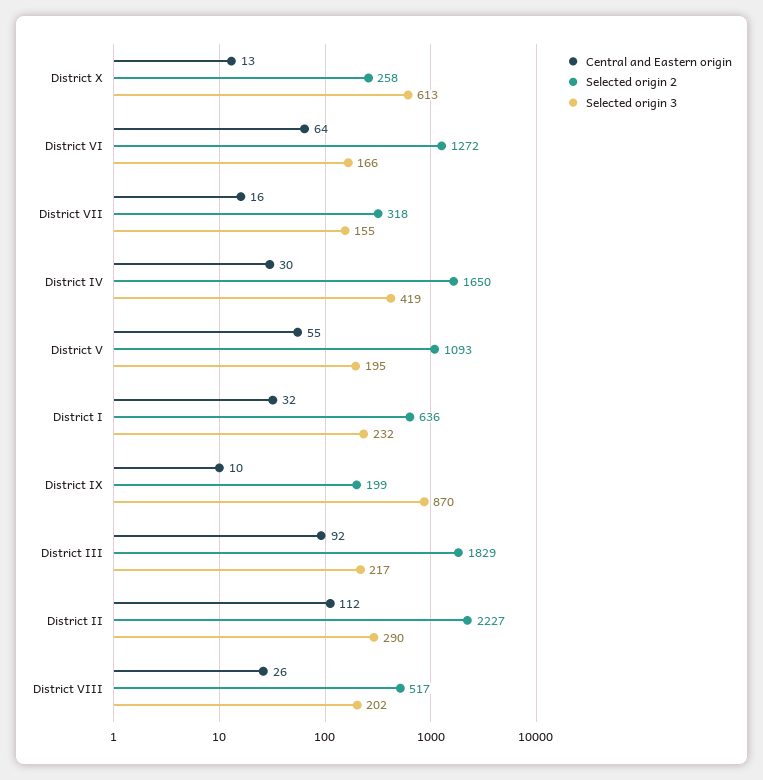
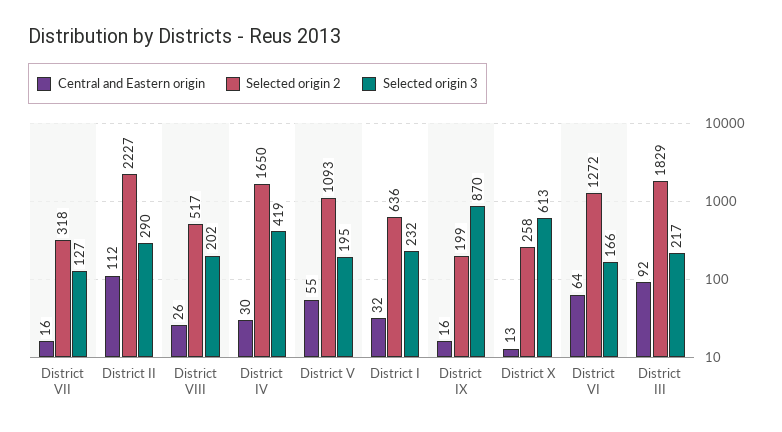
  {
    "Central and Eastern origin": {
      "District X": 13,
      "District VI": 64,
      "District VII": 16,
      "District IV": 30,
      "District V": 55,
      "District I": 32,
-     "District IX": 10,
+     "District IX": 16,
      "District III": 92,
      "District II": 112,
      "District VIII": 26
    },
    "Selected origin 2": {
      "District X": 258,
      "District VI": 1272,
      "District VII": 318,
      "District IV": 1650,
      "District V": 1093,
      "District I": 636,
      "District IX": 199,
      "District III": 1829,
      "District II": 2227,
      "District VIII": 517
    },
    "Selected origin 3": {
      "District X": 613,
      "District VI": 166,
-     "District VII": 155,
+     "District VII": 127,
      "District IV": 419,
      "District V": 195,
      "District I": 232,
      "District IX": 870,
      "District III": 217,
      "District II": 290,
      "District VIII": 202
    }
  }

